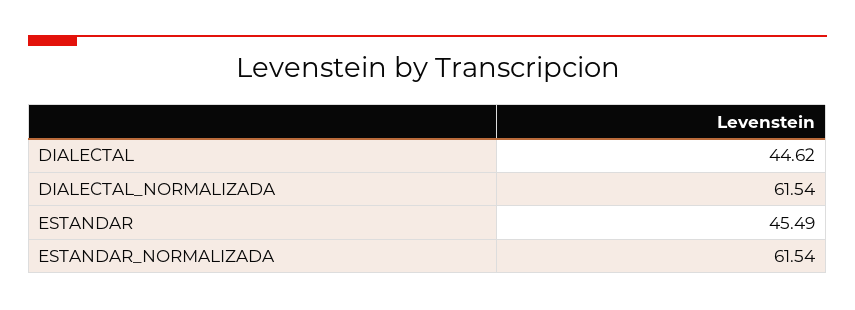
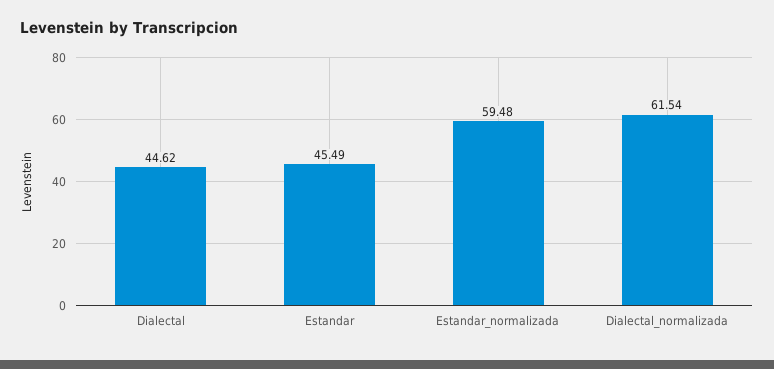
  {
    "DIALECTAL": 44.62,
    "DIALECTAL_NORMALIZADA": 61.54,
    "ESTANDAR": 45.49,
-   "ESTANDAR_NORMALIZADA": 61.54
+   "ESTANDAR_NORMALIZADA": 59.48
  }

